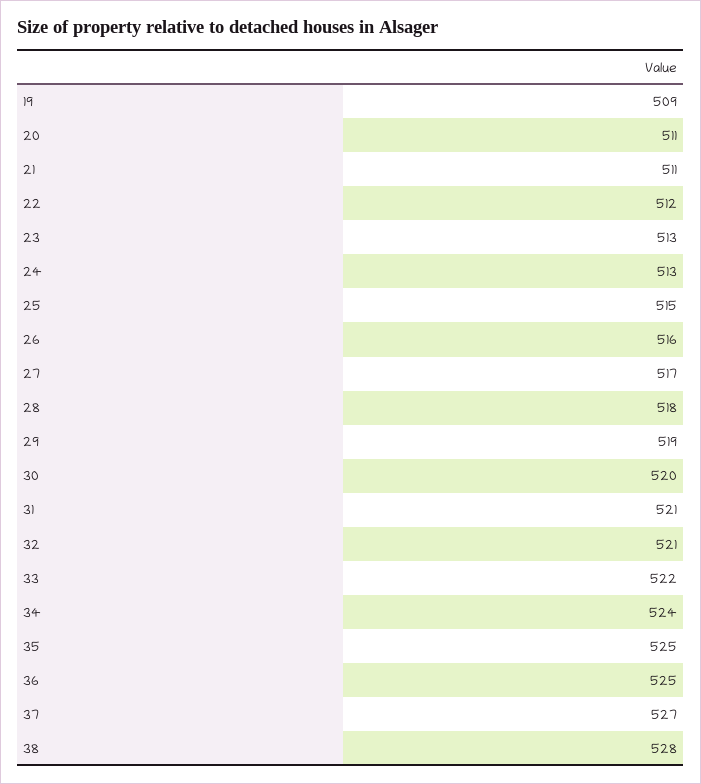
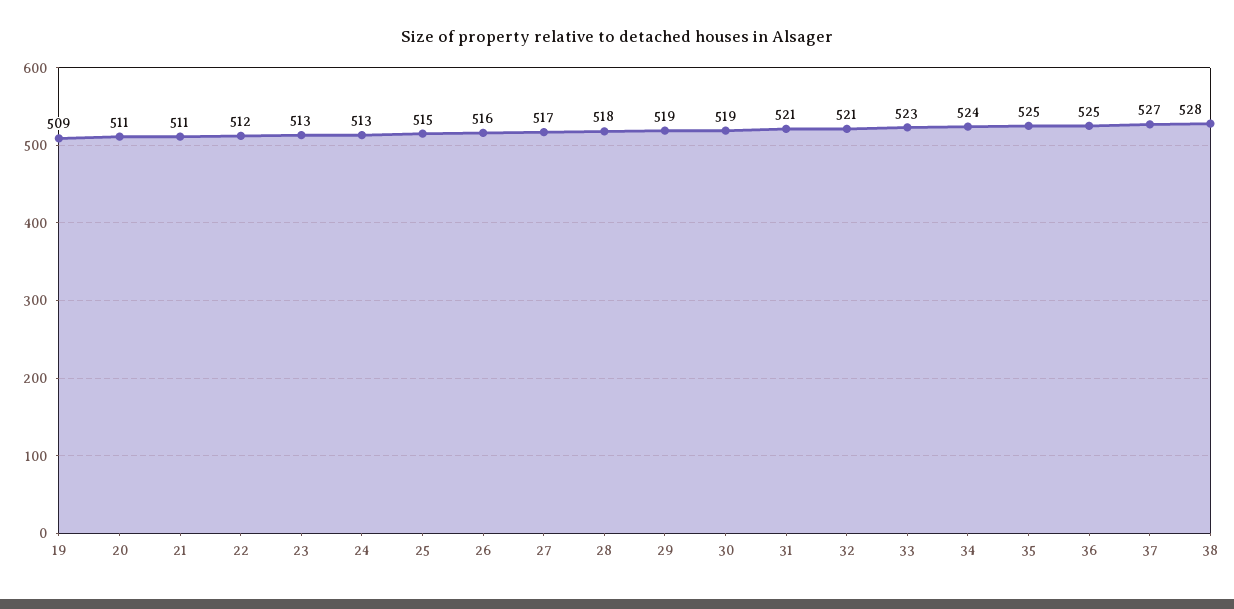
  {
    "19": 509,
    "20": 511,
    "21": 511,
    "22": 512,
    "23": 513,
    "24": 513,
    "25": 515,
    "26": 516,
    "27": 517,
    "28": 518,
    "29": 519,
-   "30": 520,
+   "30": 519,
    "31": 521,
    "32": 521,
-   "33": 522,
+   "33": 523,
    "34": 524,
    "35": 525,
    "36": 525,
    "37": 527,
    "38": 528
  }

